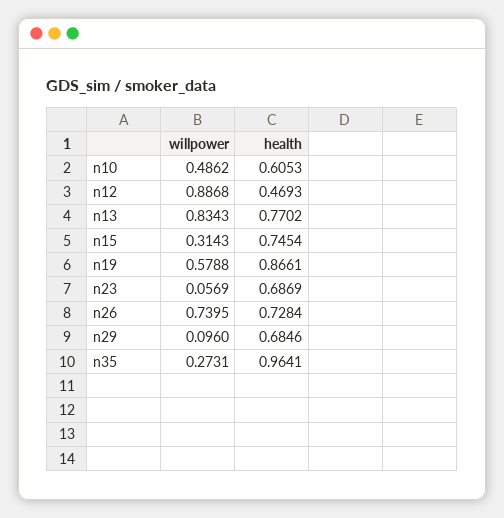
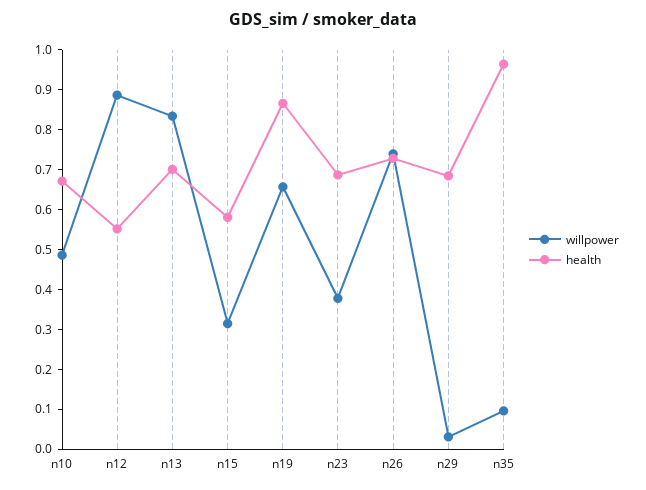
  {
    "willpower": {
      "n10": 0.4862,
      "n12": 0.8868,
      "n13": 0.8343,
      "n15": 0.3143,
-     "n19": 0.5788,
+     "n19": 0.65,
-     "n23": 0.0569,
+     "n23": 0.375,
      "n26": 0.7395,
-     "n29": 0.096,
+     "n29": 0.025,
-     "n35": 0.2731
+     "n35": 0.1
    },
    "health": {
-     "n10": 0.6053,
+     "n10": 0.675,
-     "n12": 0.4693,
+     "n12": 0.55,
-     "n13": 0.7702,
+     "n13": 0.7,
-     "n15": 0.7454,
+     "n15": 0.575,
      "n19": 0.8661,
      "n23": 0.6869,
      "n26": 0.7284,
      "n29": 0.6846,
      "n35": 0.9641
    }
  }

